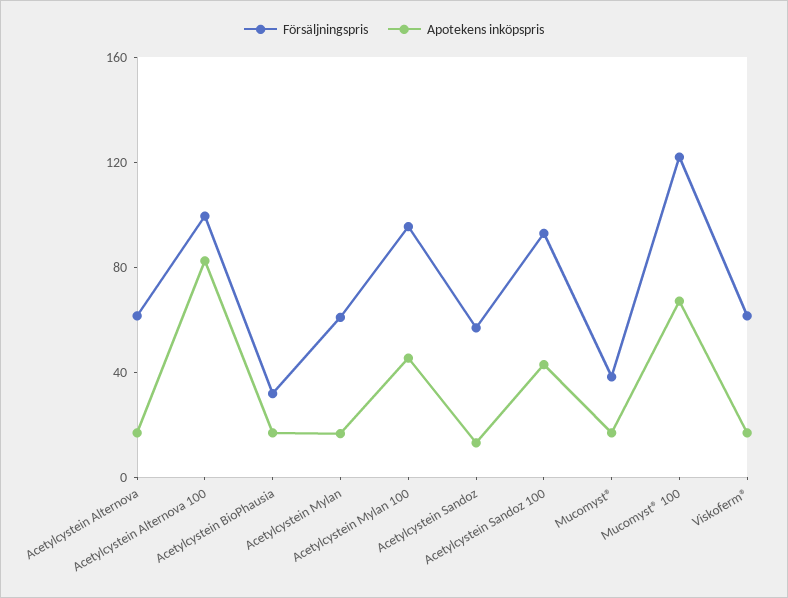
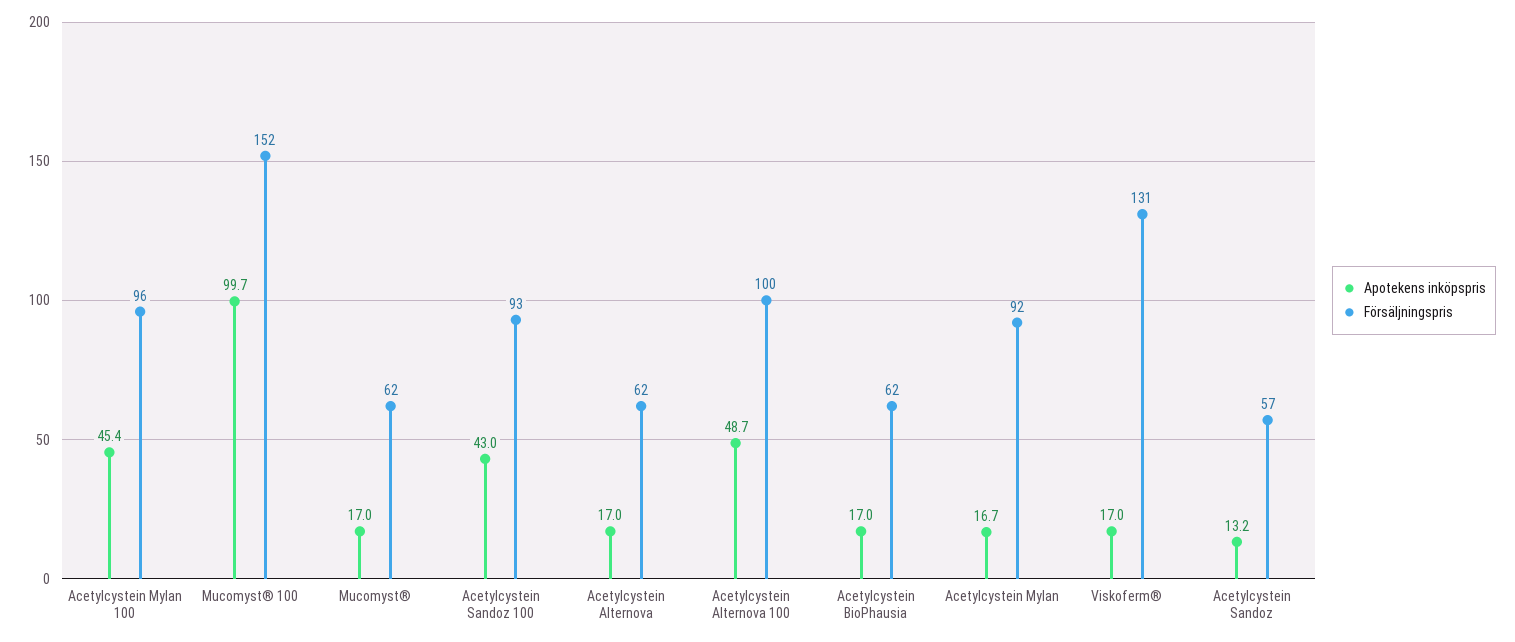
  {
    "Försäljningspris": {
      "Acetylcystein Alternova": 62,
      "Acetylcystein Alternova 100": 100,
-     "Acetylcystein BioPhausia": 30,
+     "Acetylcystein BioPhausia": 62,
-     "Acetylcystein Mylan": 60,
+     "Acetylcystein Mylan": 92,
      "Acetylcystein Mylan 100": 96,
      "Acetylcystein Sandoz": 57,
      "Acetylcystein Sandoz 100": 93,
-     "Mucomyst®": 40,
+     "Mucomyst®": 62,
-     "Mucomyst® 100": 120,
+     "Mucomyst® 100": 152,
-     "Viskoferm®": 60
+     "Viskoferm®": 131
    },
    "Apotekens inköpspris": {
      "Acetylcystein Alternova": 17,
-     "Acetylcystein Alternova 100": 80,
+     "Acetylcystein Alternova 100": 48.7,
      "Acetylcystein BioPhausia": 17,
      "Acetylcystein Mylan": 16.7,
      "Acetylcystein Mylan 100": 45.4,
      "Acetylcystein Sandoz": 13.2,
      "Acetylcystein Sandoz 100": 43,
      "Mucomyst®": 17,
-     "Mucomyst® 100": 70,
+     "Mucomyst® 100": 99.7,
      "Viskoferm®": 17
    }
  }

